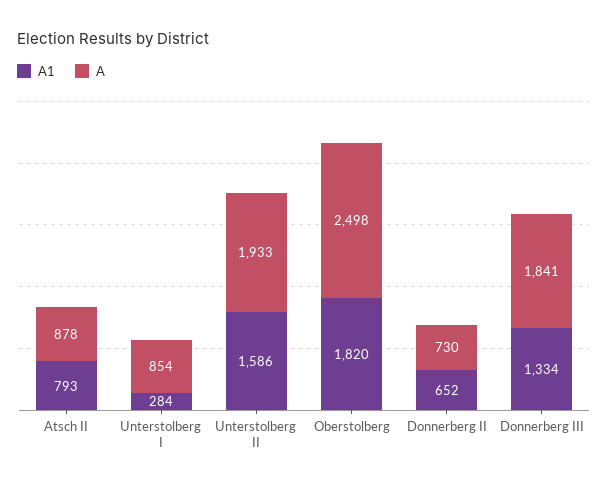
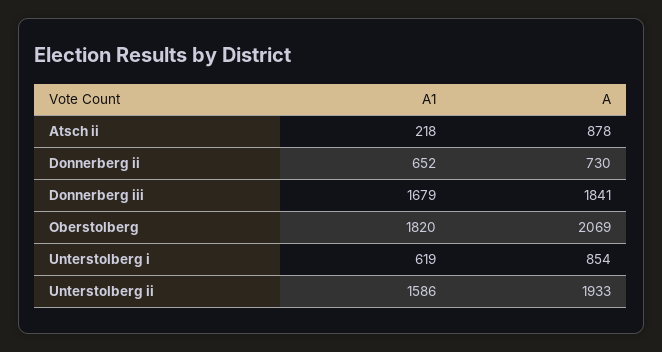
  {
    "A1": {
-     "Atsch II": 793,
+     "Atsch II": 218,
-     "Unterstolberg I": 284,
+     "Unterstolberg I": 619,
      "Unterstolberg II": 1586,
      "Oberstolberg": 1820,
      "Donnerberg II": 652,
-     "Donnerberg III": 1334
+     "Donnerberg III": 1679
    },
    "A": {
      "Atsch II": 878,
      "Unterstolberg I": 854,
      "Unterstolberg II": 1933,
-     "Oberstolberg": 2498,
+     "Oberstolberg": 2069,
      "Donnerberg II": 730,
      "Donnerberg III": 1841
    }
  }

